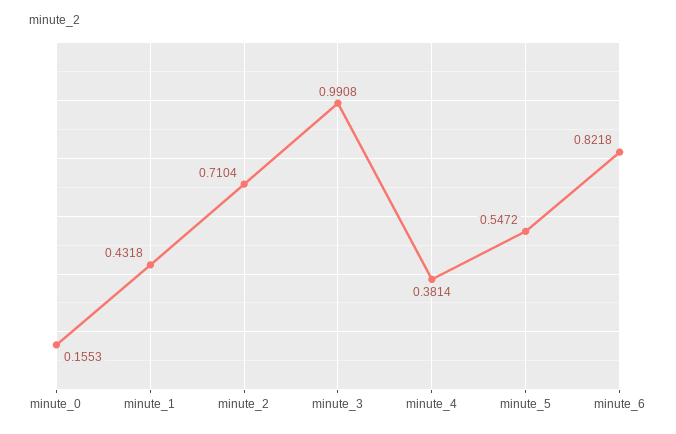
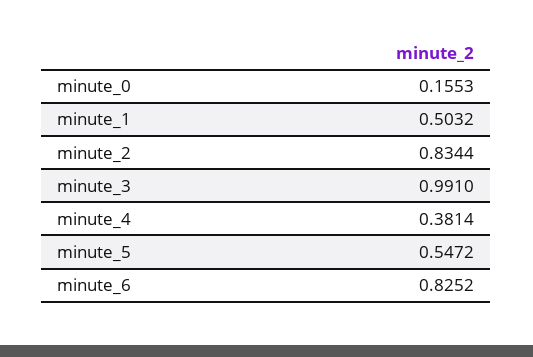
  {
    "minute_0": 0.1553,
-   "minute_1": 0.4318,
+   "minute_1": 0.5032,
-   "minute_2": 0.7104,
+   "minute_2": 0.8344,
-   "minute_3": 0.9908,
+   "minute_3": 0.991,
    "minute_4": 0.3814,
    "minute_5": 0.5472,
-   "minute_6": 0.8218
+   "minute_6": 0.8252
  }

